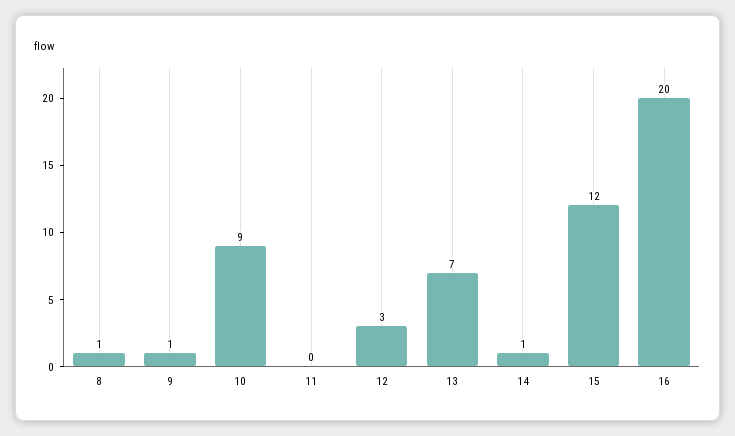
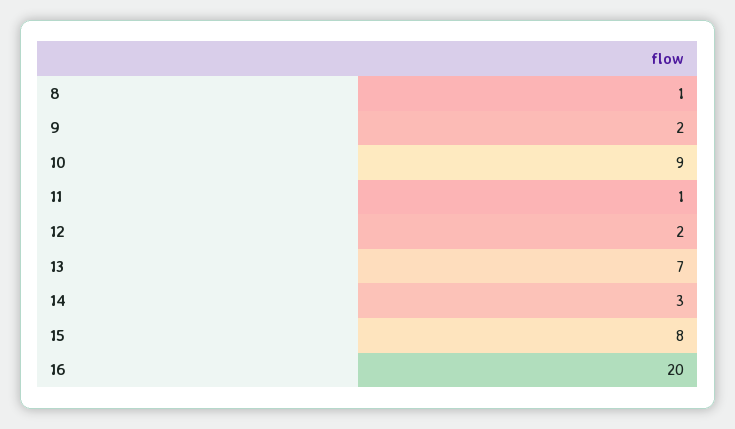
  {
    "8": 1,
-   "9": 1,
+   "9": 2,
    "10": 9,
-   "11": 0,
+   "11": 1,
-   "12": 3,
+   "12": 2,
    "13": 7,
-   "14": 1,
+   "14": 3,
-   "15": 12,
+   "15": 8,
    "16": 20
  }

